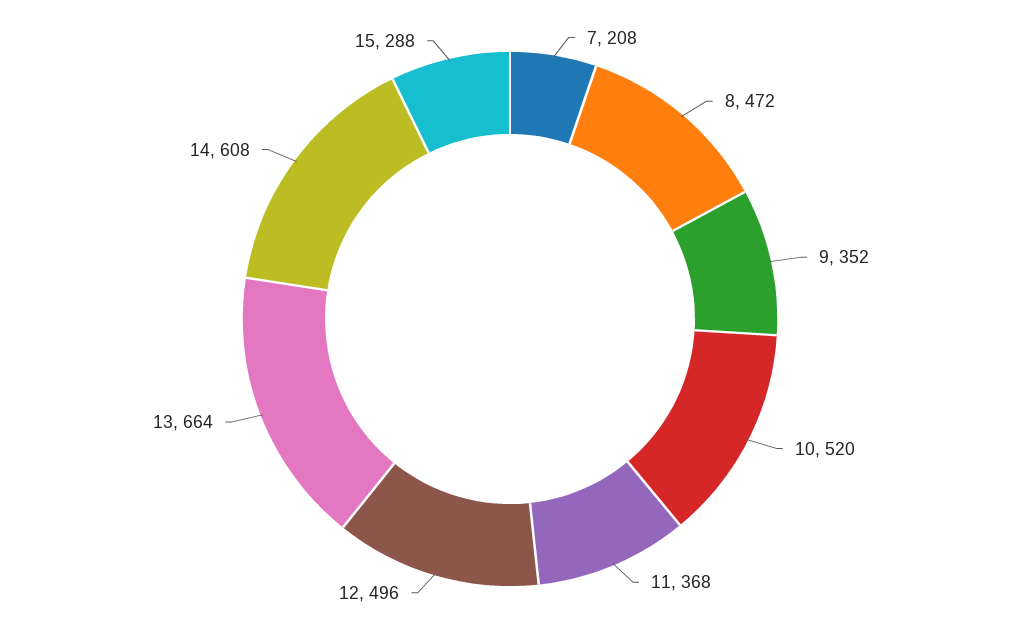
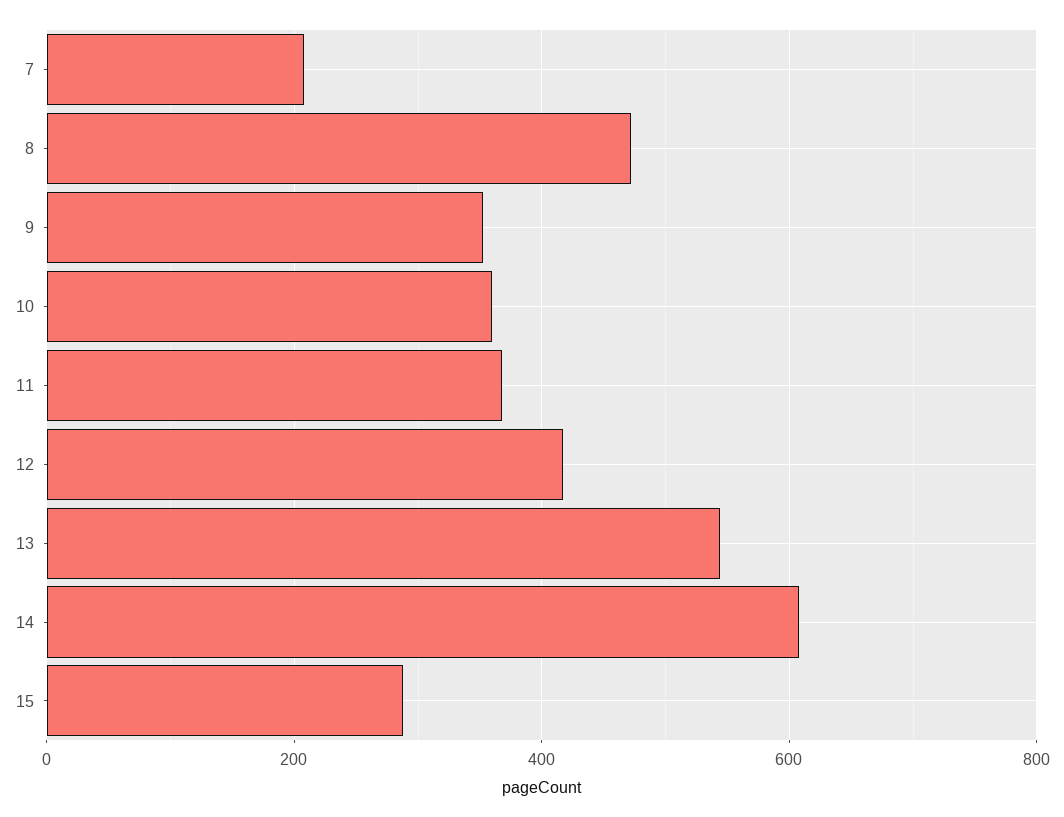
  {
    "7": 208,
    "8": 472,
    "9": 352,
-   "10": 520,
+   "10": 360,
    "11": 368,
-   "12": 496,
+   "12": 420,
-   "13": 664,
+   "13": 540,
    "14": 608,
    "15": 288
  }

